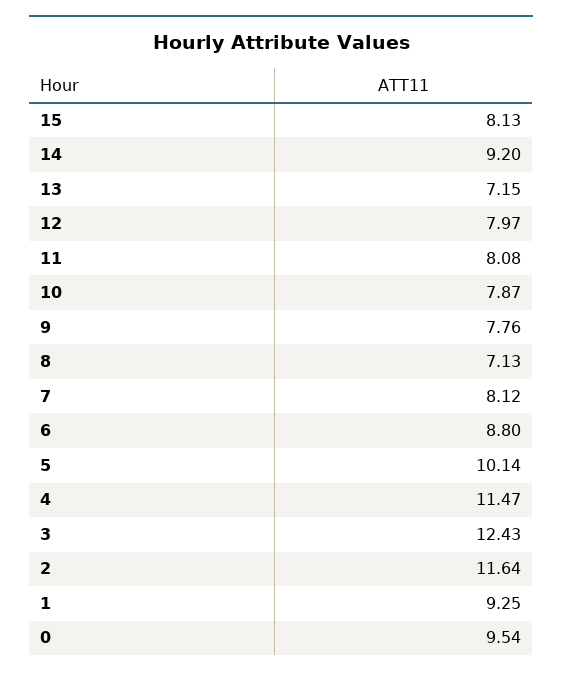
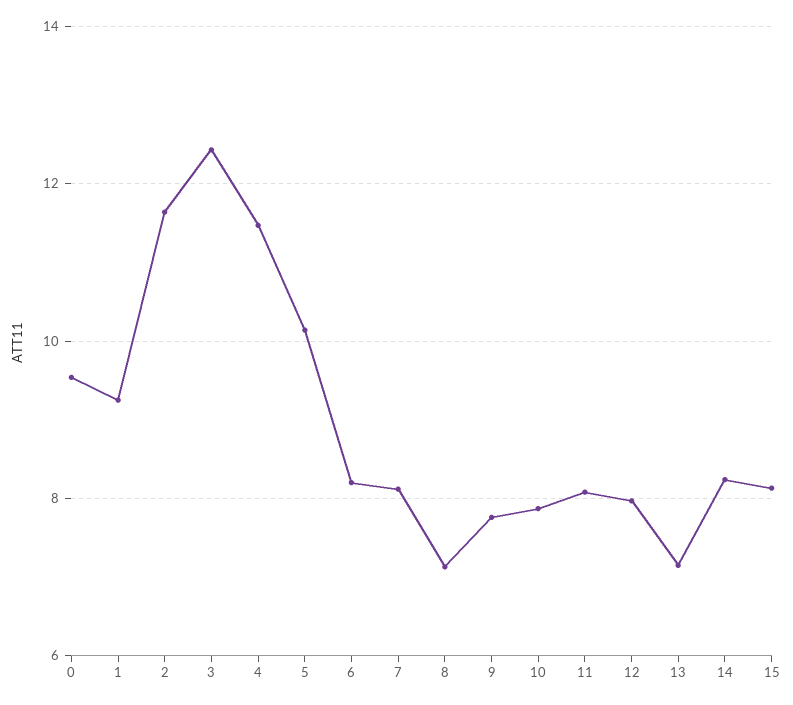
  {
    "15": 8.13,
-   "14": 9.2,
+   "14": 8.2,
    "13": 7.15,
    "12": 7.97,
    "11": 8.08,
    "10": 7.87,
    "9": 7.76,
    "8": 7.13,
    "7": 8.12,
-   "6": 8.8,
+   "6": 8.2,
    "5": 10.14,
    "4": 11.47,
    "3": 12.43,
    "2": 11.64,
    "1": 9.25,
    "0": 9.54
  }

